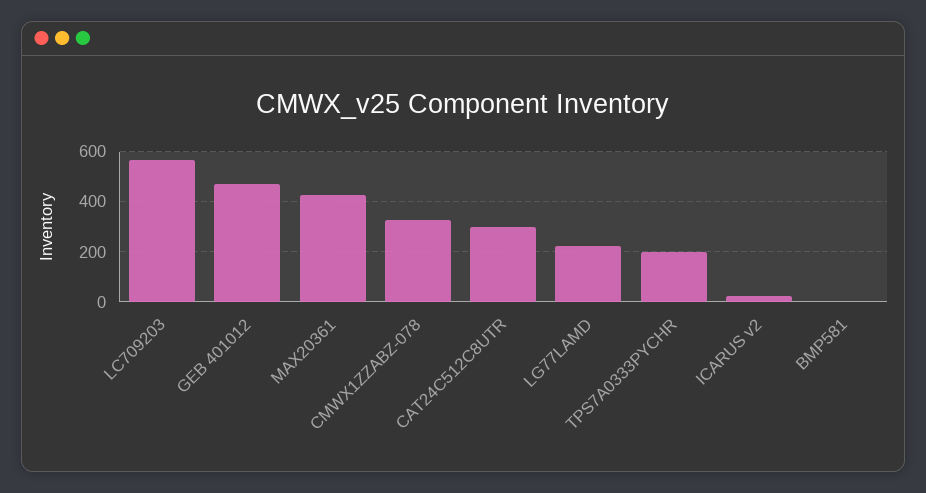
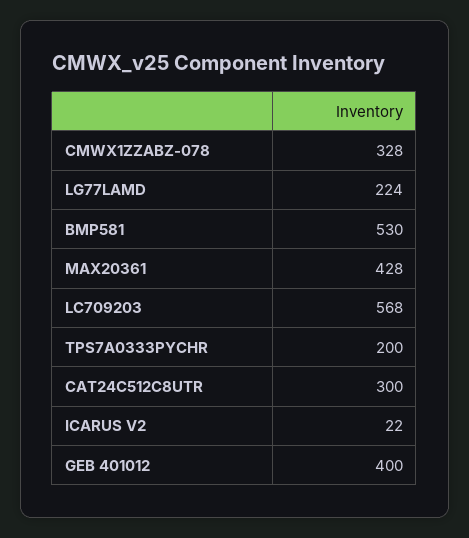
  {
    "LC709203": 568,
-   "GEB 401012": 475,
+   "GEB 401012": 400,
    "MAX20361": 428,
    "CMWX1ZZABZ-078": 328,
    "CAT24C512C8UTR": 300,
    "LG77LAMD": 224,
    "TPS7A0333PYCHR": 200,
    "ICARUS v2": 22,
-   "BMP581": 0
+   "BMP581": 530
  }

